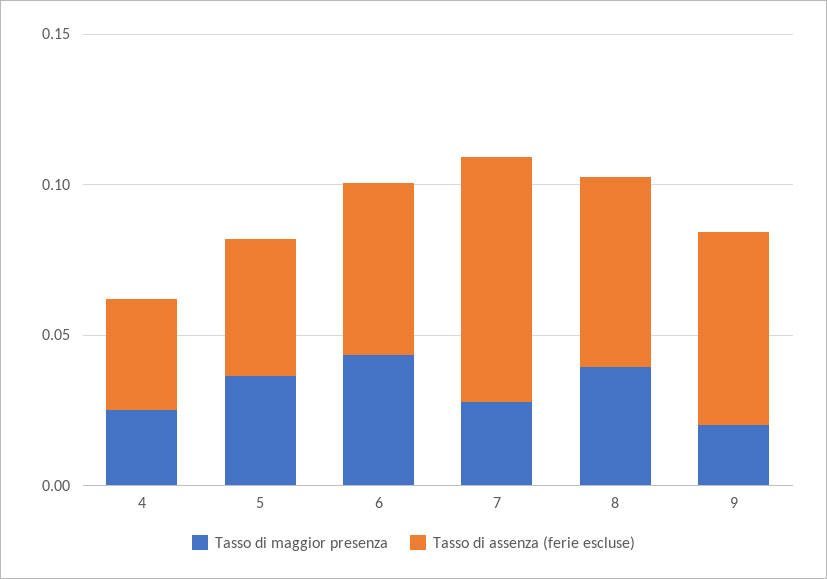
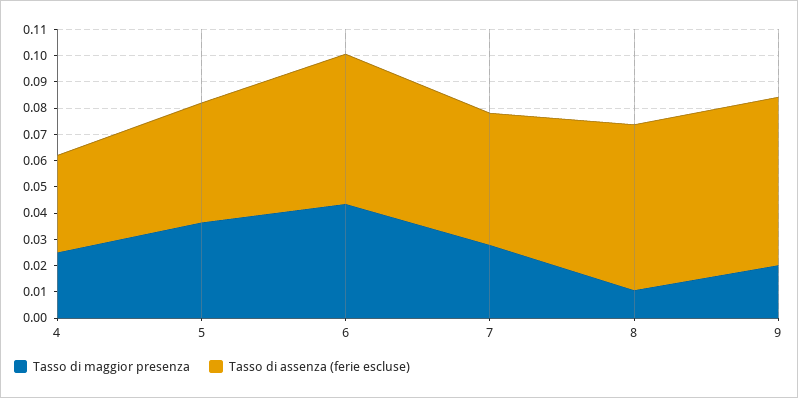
  {
    "Tasso di maggior presenza": {
      "4": 0.025,
      "5": 0.035,
      "6": 0.045,
      "7": 0.03,
-     "8": 0.04,
+     "8": 0.01,
      "9": 0.02
    },
    "Tasso di assenza (ferie escluse)": {
      "4": 0.035,
      "5": 0.045,
      "6": 0.055,
-     "7": 0.08,
+     "7": 0.05,
      "8": 0.065,
      "9": 0.065
    }
  }

